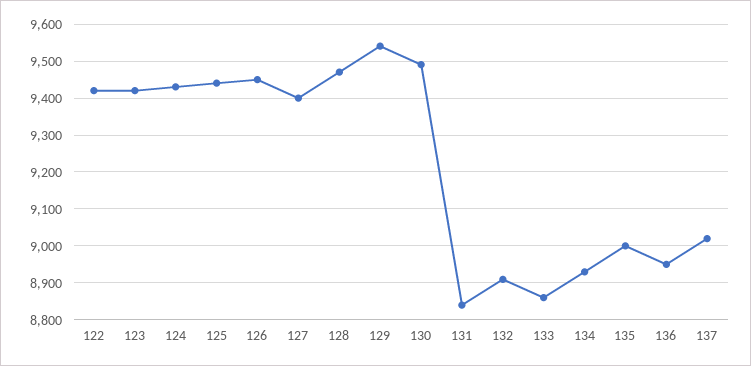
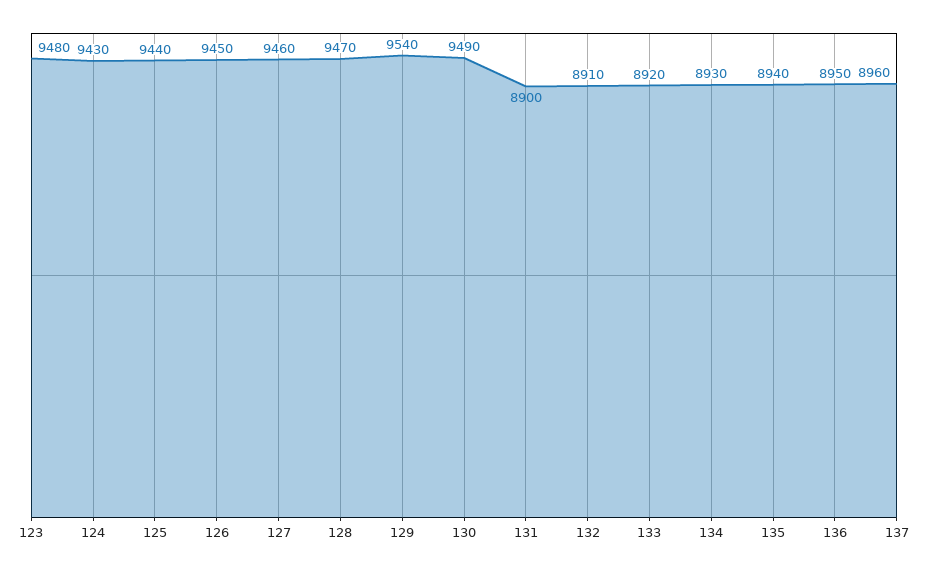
  {
-   "122": 9420,
-   "123": 9420,
+   "123": 9480,
    "124": 9430,
    "125": 9440,
    "126": 9450,
-   "127": 9400,
+   "127": 9460,
    "128": 9470,
    "129": 9540,
    "130": 9490,
-   "131": 8840,
+   "131": 8900,
    "132": 8910,
-   "133": 8860,
+   "133": 8920,
    "134": 8930,
-   "135": 9000,
+   "135": 8940,
    "136": 8950,
-   "137": 9020
+   "137": 8960
  }

